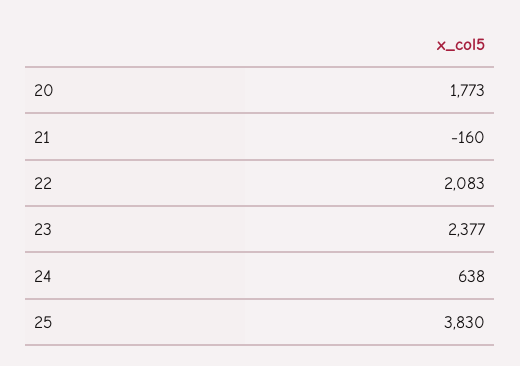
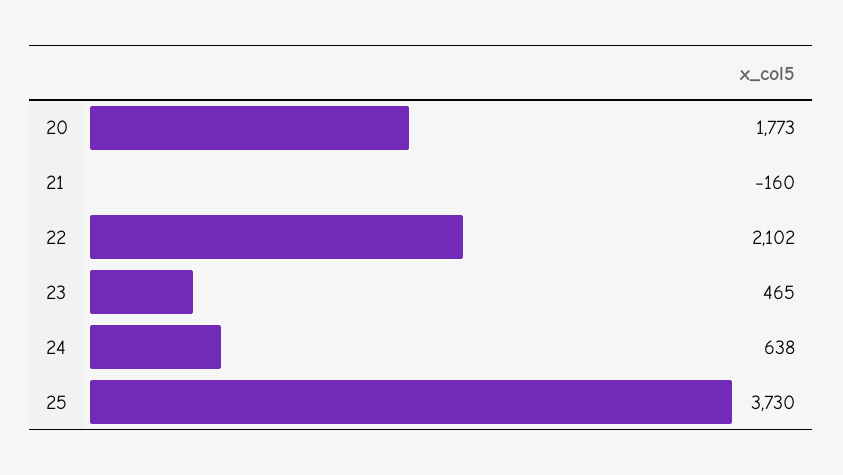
  {
    "20": 1773,
    "21": -160,
-   "22": 2083,
+   "22": 2102,
-   "23": 2377,
+   "23": 465,
    "24": 638,
-   "25": 3830
+   "25": 3730
  }

